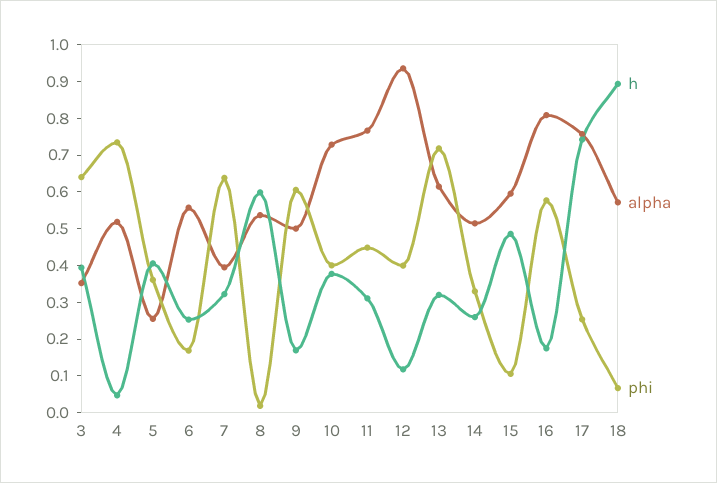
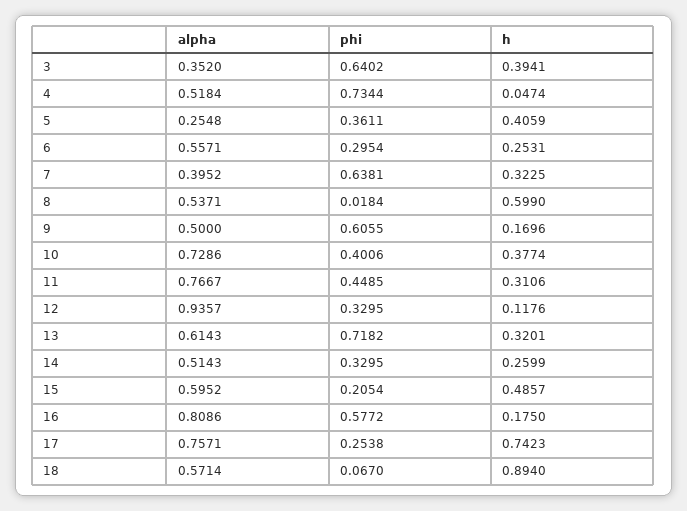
  {
    "h": {
      "3": 0.3941,
      "4": 0.0474,
      "5": 0.4059,
      "6": 0.2531,
      "7": 0.3225,
      "8": 0.599,
      "9": 0.1696,
      "10": 0.3774,
      "11": 0.3106,
      "12": 0.1176,
      "13": 0.3201,
      "14": 0.2599,
      "15": 0.4857,
      "16": 0.175,
      "17": 0.7423,
      "18": 0.894
    },
    "alpha": {
      "3": 0.352,
      "4": 0.5184,
      "5": 0.2548,
      "6": 0.5571,
      "7": 0.3952,
      "8": 0.5371,
      "9": 0.5,
      "10": 0.7286,
      "11": 0.7667,
      "12": 0.9357,
      "13": 0.6143,
      "14": 0.5143,
      "15": 0.5952,
      "16": 0.8086,
      "17": 0.7571,
      "18": 0.5714
    },
    "phi": {
      "3": 0.6402,
      "4": 0.7344,
      "5": 0.3611,
-     "6": 0.175,
+     "6": 0.2954,
      "7": 0.6381,
      "8": 0.0184,
      "9": 0.6055,
      "10": 0.4006,
      "11": 0.4485,
-     "12": 0.4,
+     "12": 0.3295,
      "13": 0.7182,
      "14": 0.3295,
-     "15": 0.1,
+     "15": 0.2054,
      "16": 0.5772,
      "17": 0.2538,
      "18": 0.067
    }
  }

